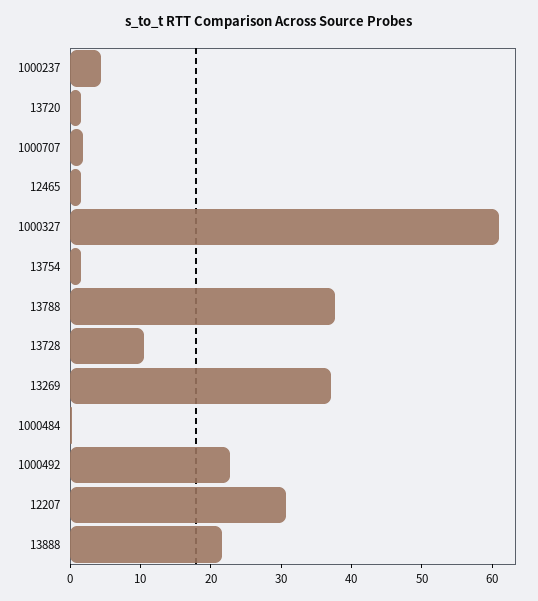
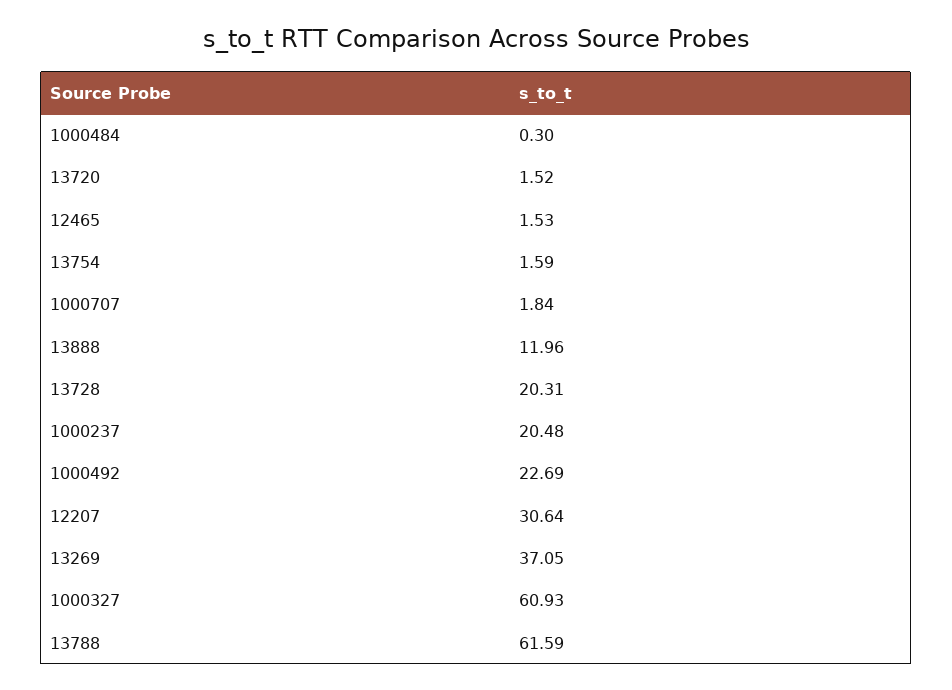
  {
-   "1000237": 4,
+   "1000237": 20.48,
    "13720": 1.52,
    "1000707": 1.84,
    "12465": 1.53,
    "1000327": 60.93,
    "13754": 1.59,
-   "13788": 38,
+   "13788": 61.59,
-   "13728": 10,
+   "13728": 20.31,
    "13269": 37.05,
    "1000484": 0.3,
    "1000492": 22.69,
    "12207": 30.64,
-   "13888": 22
+   "13888": 11.96
  }

